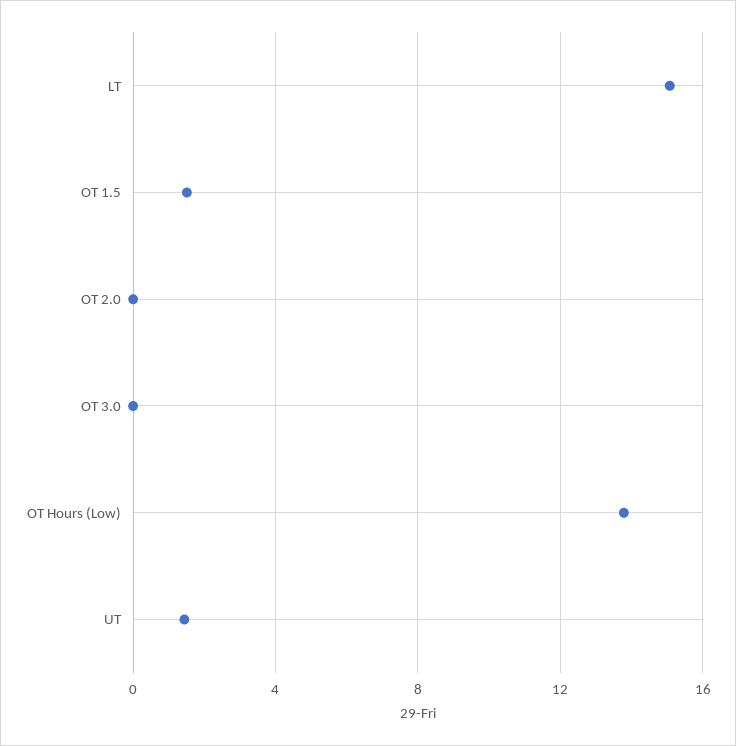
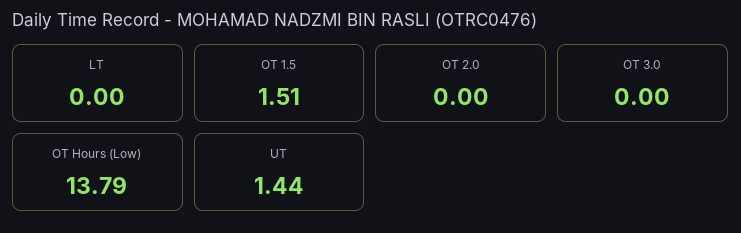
  {
-   "LT": 15,
+   "LT": 0,
    "OT 1.5": 1.51,
    "OT 2.0": 0,
    "OT 3.0": 0,
    "OT Hours (Low)": 13.79,
    "UT": 1.44
  }

